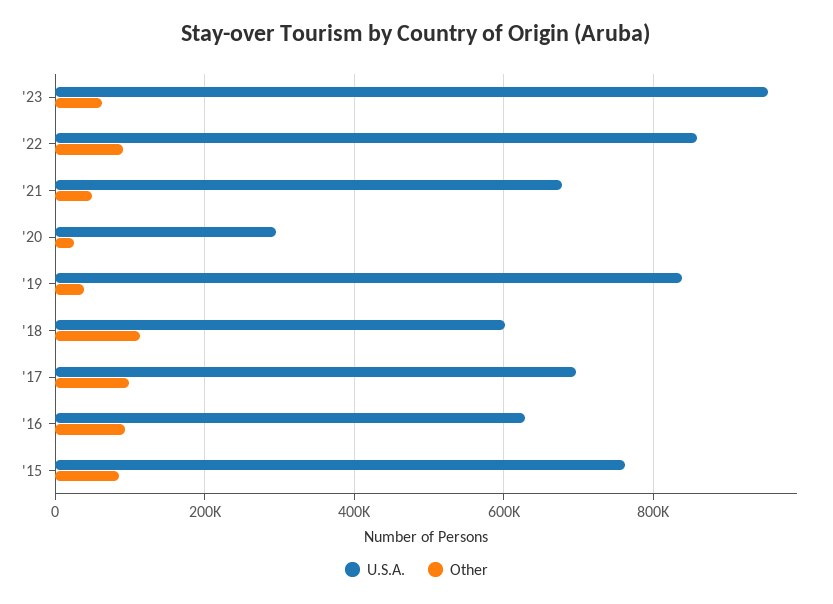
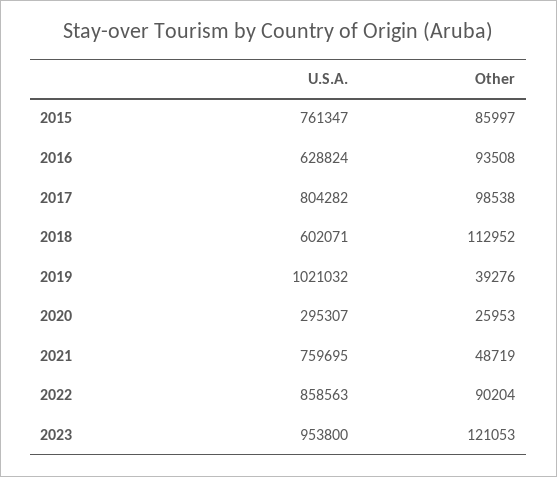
  {
    "U.S.A.": {
      "'23": 953800,
      "'22": 858563,
-     "'21": 680000,
+     "'21": 759695,
      "'20": 295307,
-     "'19": 840000,
+     "'19": 1021032,
      "'18": 602071,
-     "'17": 700000,
+     "'17": 804282,
      "'16": 628824,
      "'15": 761347
    },
    "Other": {
-     "'23": 60000,
+     "'23": 121053,
      "'22": 90204,
      "'21": 48719,
      "'20": 25953,
      "'19": 39276,
      "'18": 112952,
      "'17": 98538,
      "'16": 93508,
      "'15": 85997
    }
  }

